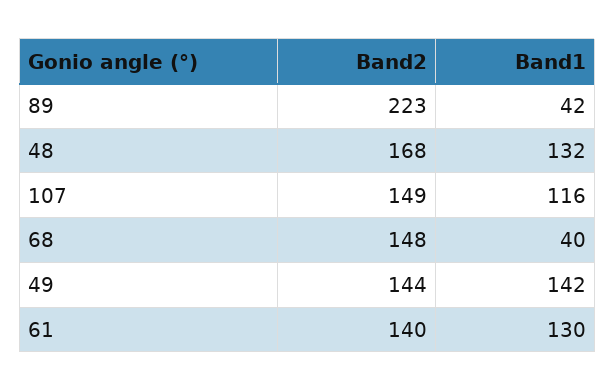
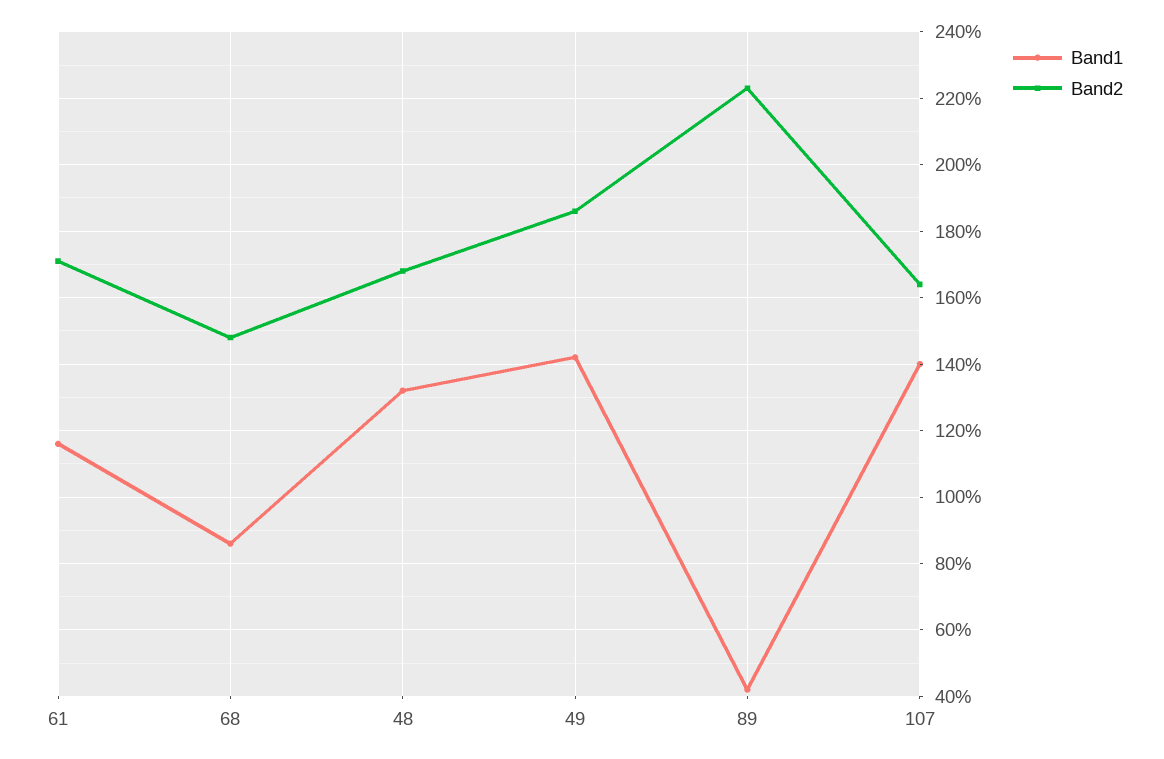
  {
    "Band2": {
      "89": 223,
      "48": 168,
-     "107": 149,
+     "107": 165,
      "68": 148,
-     "49": 144,
+     "49": 185,
-     "61": 140
+     "61": 170
    },
    "Band1": {
      "89": 42,
      "48": 132,
-     "107": 116,
+     "107": 140,
-     "68": 40,
+     "68": 85,
      "49": 142,
-     "61": 130
+     "61": 115
    }
  }

